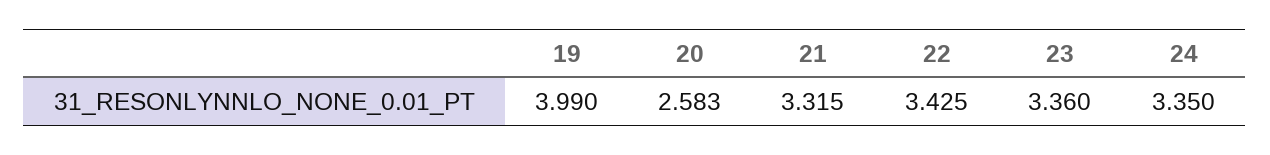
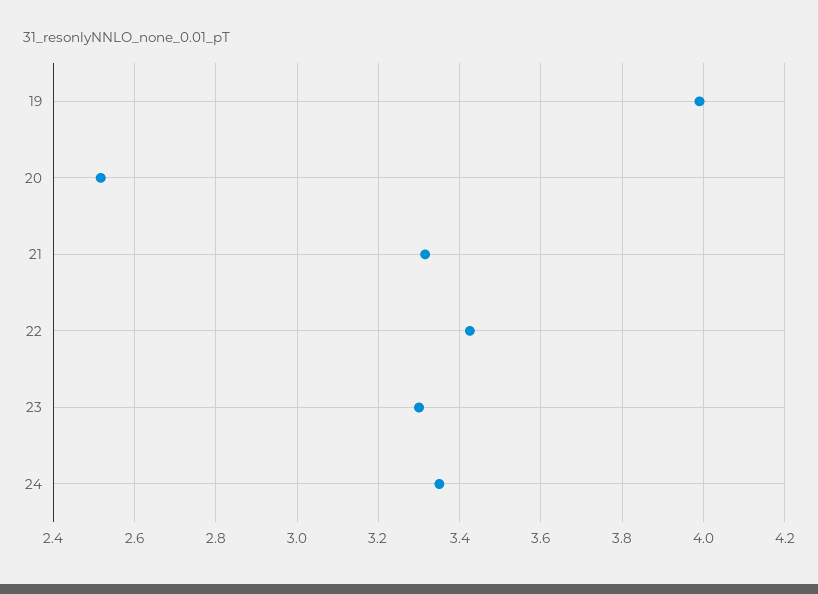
  {
    "19": 3.99,
-   "20": 2.583,
+   "20": 2.52,
    "21": 3.315,
    "22": 3.425,
-   "23": 3.36,
+   "23": 3.3,
    "24": 3.35
  }

